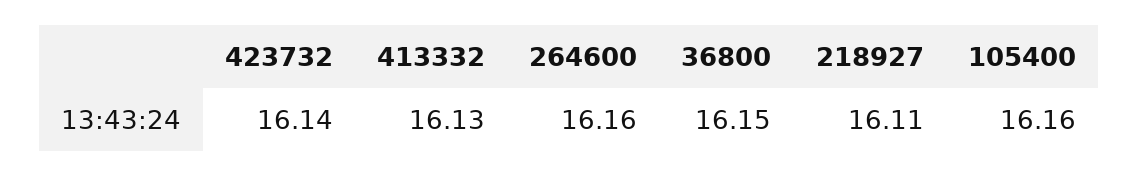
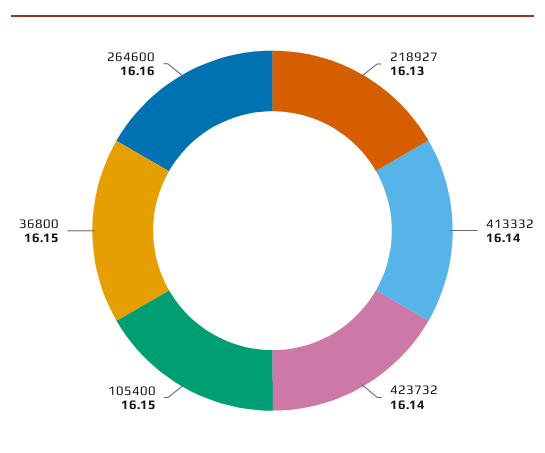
  {
    "423732": 16.14,
-   "413332": 16.13,
+   "413332": 16.14,
    "264600": 16.16,
    "36800": 16.15,
-   "218927": 16.11,
+   "218927": 16.13,
-   "105400": 16.16
+   "105400": 16.15
  }

